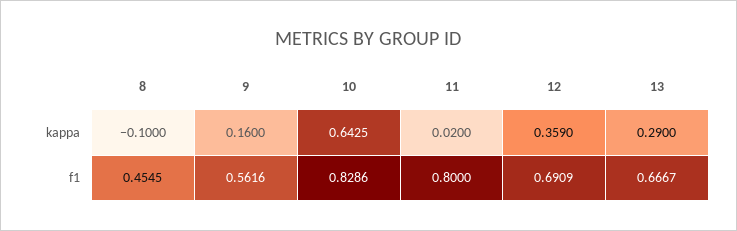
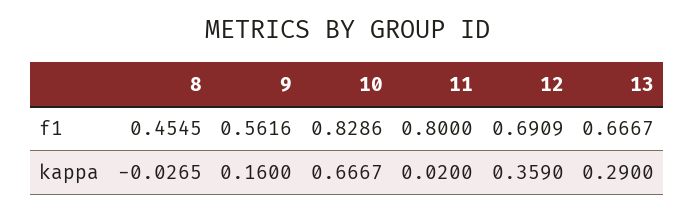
  {
    "8": {
-     "kappa": -0.1,
+     "kappa": -0.0265,
      "f1": 0.4545
    },
    "9": {
      "kappa": 0.16,
      "f1": 0.5616
    },
    "10": {
-     "kappa": 0.6425,
+     "kappa": 0.6667,
      "f1": 0.8286
    },
    "11": {
      "kappa": 0.02,
      "f1": 0.8
    },
    "12": {
      "kappa": 0.359,
      "f1": 0.6909
    },
    "13": {
      "kappa": 0.29,
      "f1": 0.6667
    }
  }

